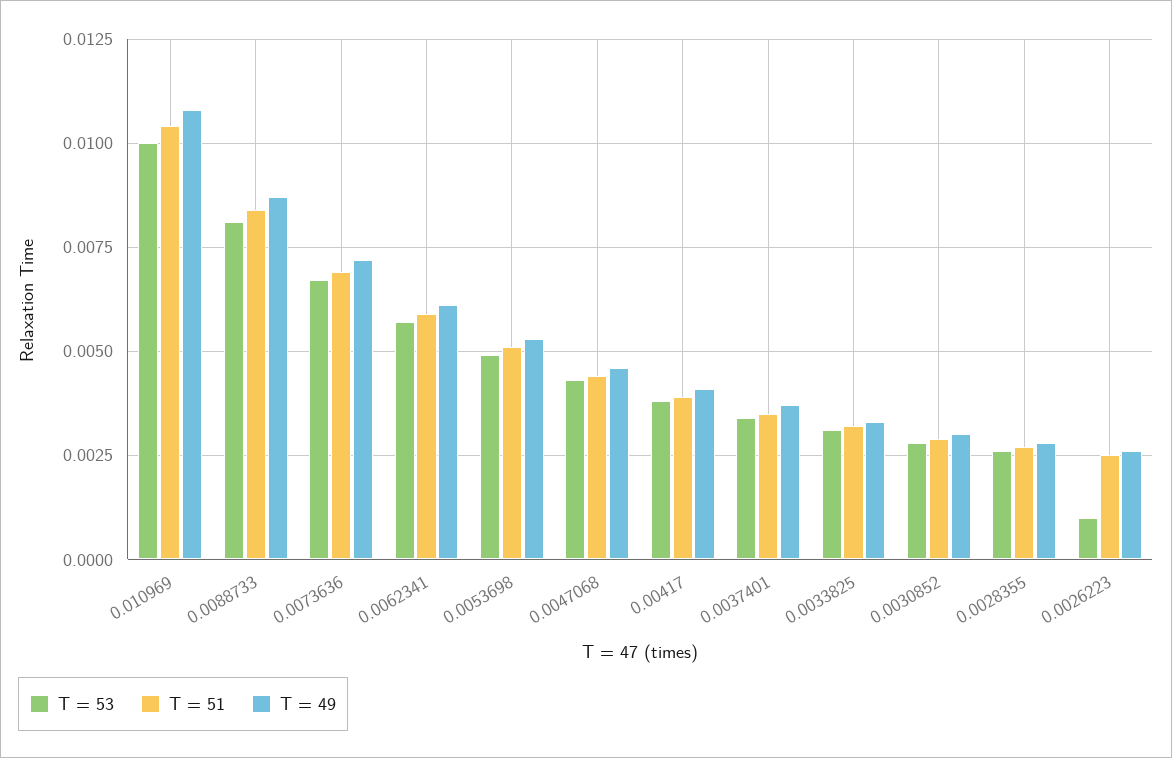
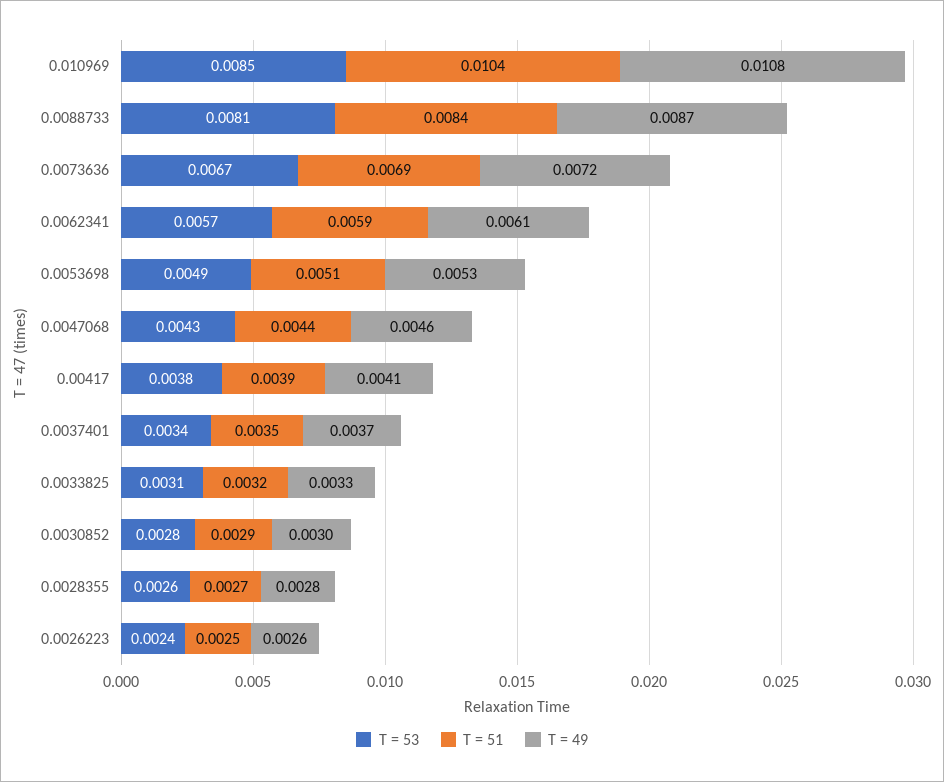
  {
    "T = 53": {
-     "0.010969": 0.01,
+     "0.010969": 0.0085,
      "0.0088733": 0.0081,
      "0.0073636": 0.0067,
      "0.0062341": 0.0057,
      "0.0053698": 0.0049,
      "0.0047068": 0.0043,
      "0.00417": 0.0038,
      "0.0037401": 0.0034,
      "0.0033825": 0.0031,
      "0.0030852": 0.0028,
      "0.0028355": 0.0026,
-     "0.0026223": 0.001
+     "0.0026223": 0.0024
    },
    "T = 51": {
      "0.010969": 0.0104,
      "0.0088733": 0.0084,
      "0.0073636": 0.0069,
      "0.0062341": 0.0059,
      "0.0053698": 0.0051,
      "0.0047068": 0.0044,
      "0.00417": 0.0039,
      "0.0037401": 0.0035,
      "0.0033825": 0.0032,
      "0.0030852": 0.0029,
      "0.0028355": 0.0027,
      "0.0026223": 0.0025
    },
    "T = 49": {
      "0.010969": 0.0108,
      "0.0088733": 0.0087,
      "0.0073636": 0.0072,
      "0.0062341": 0.0061,
      "0.0053698": 0.0053,
      "0.0047068": 0.0046,
      "0.00417": 0.0041,
      "0.0037401": 0.0037,
      "0.0033825": 0.0033,
      "0.0030852": 0.003,
      "0.0028355": 0.0028,
      "0.0026223": 0.0026
    }
  }

